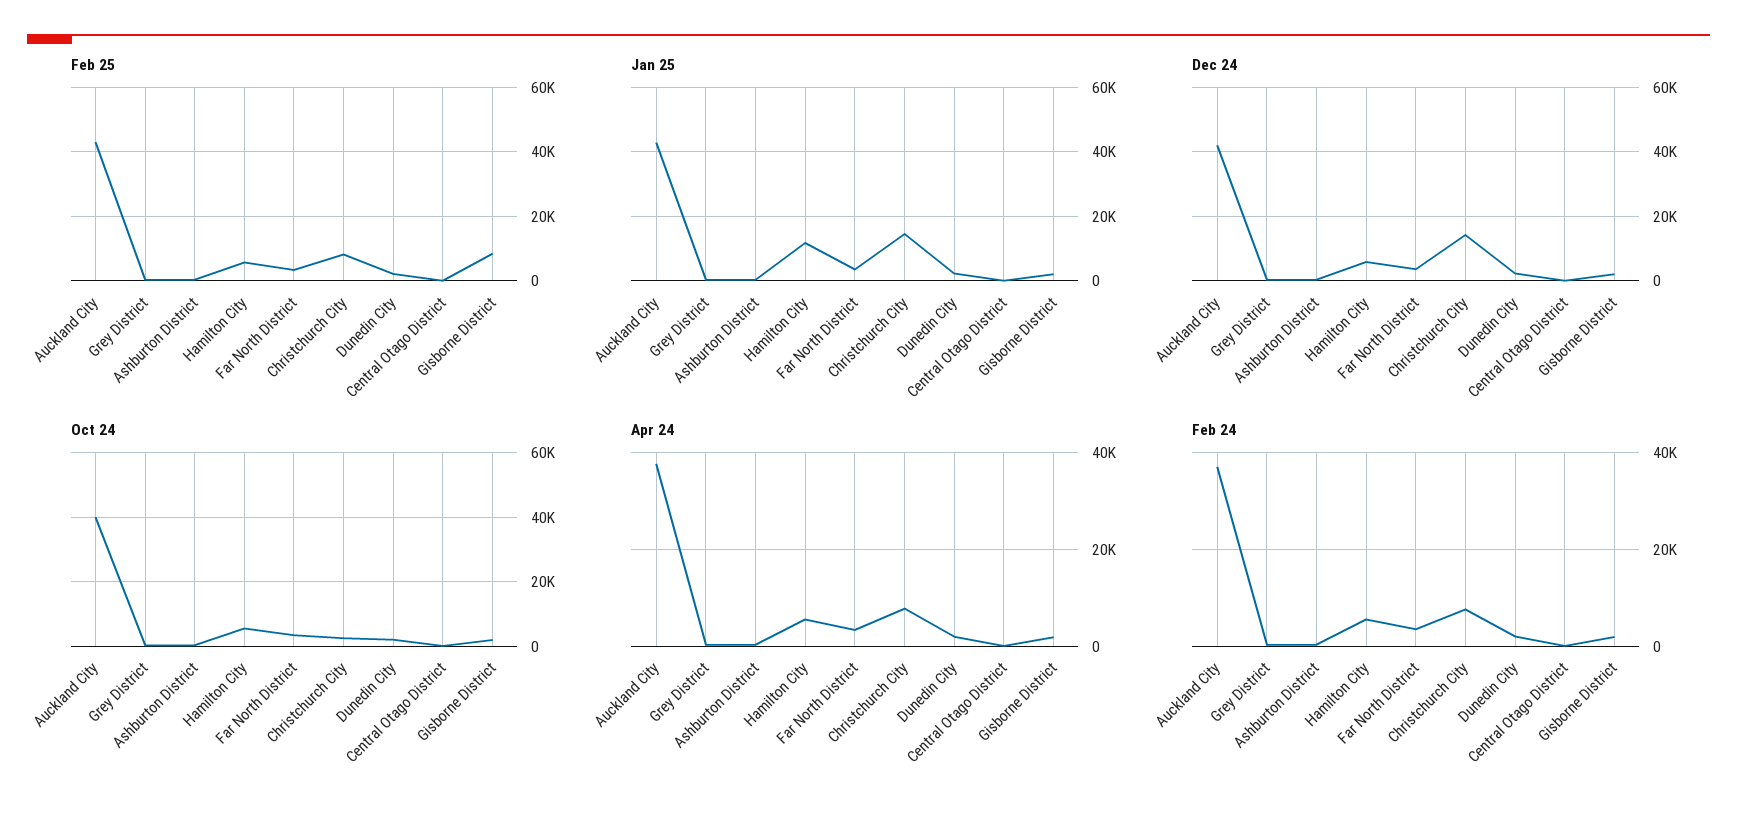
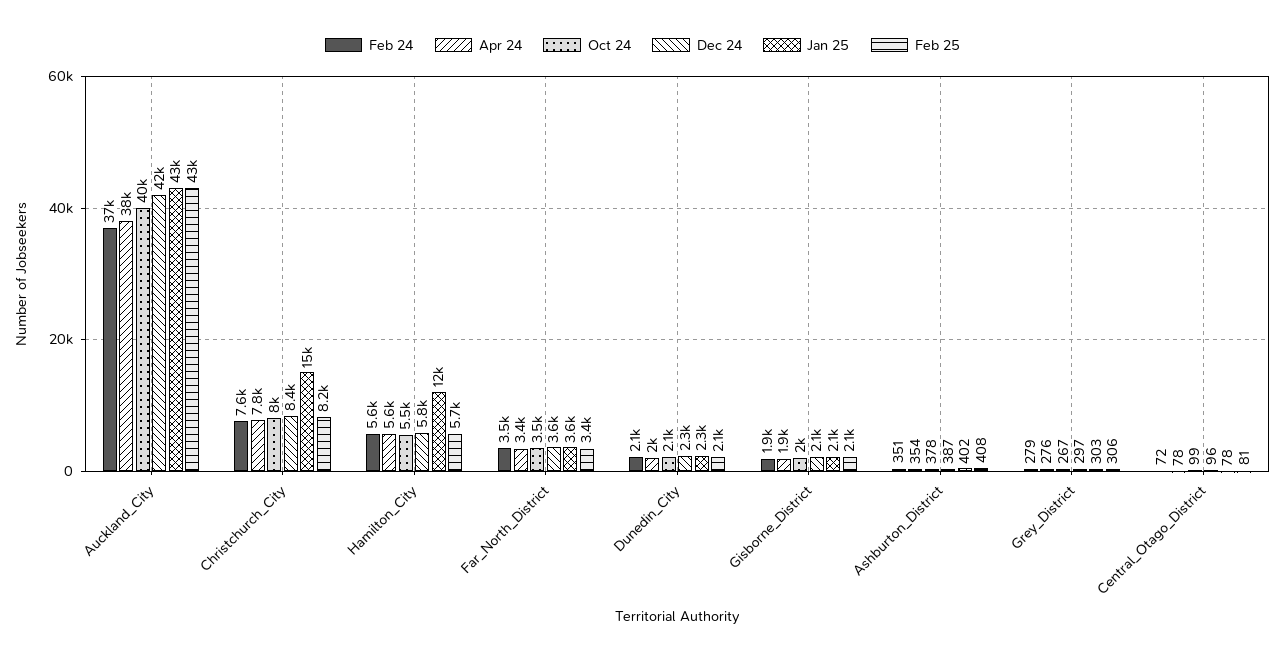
  {
    "Feb 25": {
      "Auckland City": 43000,
      "Grey District": 306,
      "Ashburton District": 408,
      "Hamilton City": 5700,
      "Far North District": 3400,
      "Christchurch City": 8200,
      "Dunedin City": 2100,
      "Central Otago District": 81,
-     "Gisborne District": 8000
+     "Gisborne District": 2100
    },
    "Jan 25": {
      "Auckland City": 43000,
      "Grey District": 303,
      "Ashburton District": 402,
      "Hamilton City": 12000,
      "Far North District": 3600,
      "Christchurch City": 15000,
      "Dunedin City": 2300,
      "Central Otago District": 78,
      "Gisborne District": 2100
    },
    "Dec 24": {
      "Auckland City": 42000,
      "Grey District": 297,
      "Ashburton District": 387,
      "Hamilton City": 5800,
      "Far North District": 3600,
-     "Christchurch City": 14000,
+     "Christchurch City": 8400,
      "Dunedin City": 2300,
      "Central Otago District": 96,
      "Gisborne District": 2100
    },
    "Oct 24": {
      "Auckland City": 40000,
      "Grey District": 267,
      "Ashburton District": 378,
      "Hamilton City": 5500,
      "Far North District": 3500,
-     "Christchurch City": 2000,
+     "Christchurch City": 8000,
      "Dunedin City": 2100,
      "Central Otago District": 99,
      "Gisborne District": 2000
    },
    "Apr 24": {
      "Auckland City": 38000,
      "Grey District": 276,
      "Ashburton District": 354,
      "Hamilton City": 5600,
      "Far North District": 3400,
      "Christchurch City": 7800,
      "Dunedin City": 2000,
      "Central Otago District": 78,
      "Gisborne District": 1900
    },
    "Feb 24": {
      "Auckland City": 37000,
      "Grey District": 279,
      "Ashburton District": 351,
      "Hamilton City": 5600,
      "Far North District": 3500,
      "Christchurch City": 7600,
      "Dunedin City": 2100,
      "Central Otago District": 72,
      "Gisborne District": 1900
    }
  }

